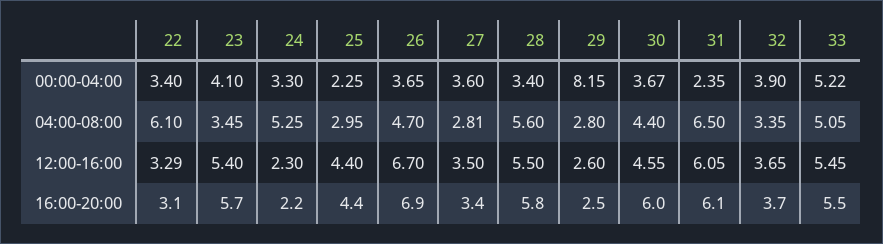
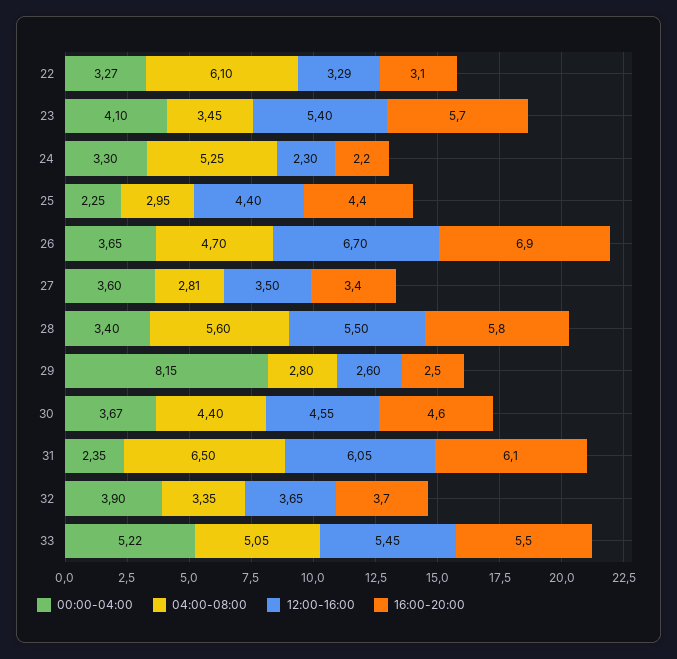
  {
    "00:00-04:00": {
-     "22": 3.4,
+     "22": 3.27,
      "23": 4.1,
      "24": 3.3,
      "25": 2.25,
      "26": 3.65,
      "27": 3.6,
      "28": 3.4,
      "29": 8.15,
      "30": 3.67,
      "31": 2.35,
      "32": 3.9,
      "33": 5.22
    },
    "04:00-08:00": {
      "22": 6.1,
      "23": 3.45,
      "24": 5.25,
      "25": 2.95,
      "26": 4.7,
      "27": 2.81,
      "28": 5.6,
      "29": 2.8,
      "30": 4.4,
      "31": 6.5,
      "32": 3.35,
      "33": 5.05
    },
    "12:00-16:00": {
      "22": 3.29,
      "23": 5.4,
      "24": 2.3,
      "25": 4.4,
      "26": 6.7,
      "27": 3.5,
      "28": 5.5,
      "29": 2.6,
      "30": 4.55,
      "31": 6.05,
      "32": 3.65,
      "33": 5.45
    },
    "16:00-20:00": {
      "22": 3.1,
      "23": 5.7,
      "24": 2.2,
      "25": 4.4,
      "26": 6.9,
      "27": 3.4,
      "28": 5.8,
      "29": 2.5,
-     "30": 6,
+     "30": 4.6,
      "31": 6.1,
      "32": 3.7,
      "33": 5.5
    }
  }

